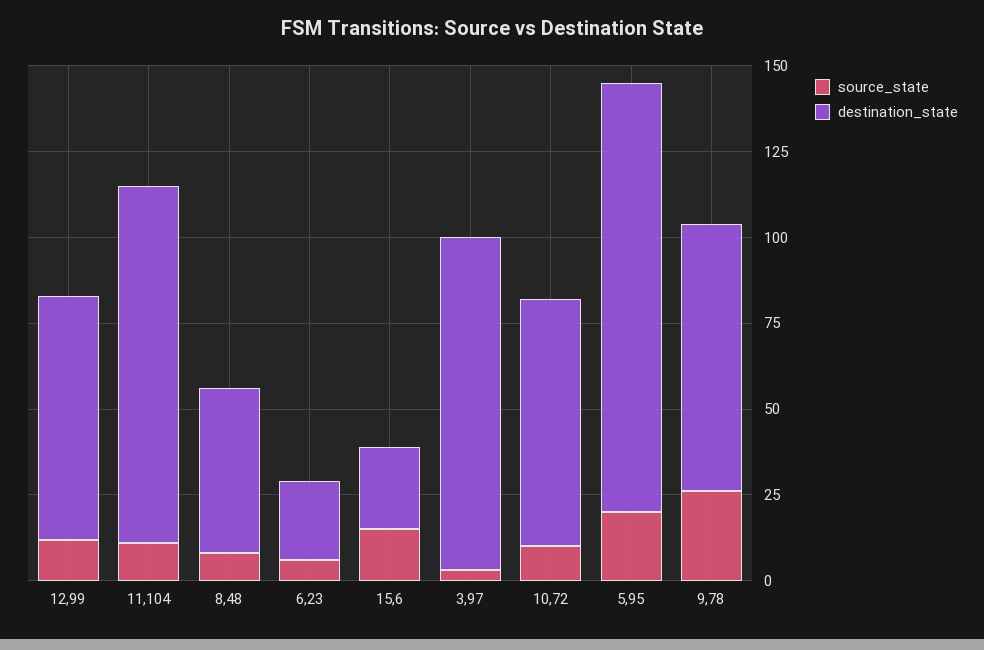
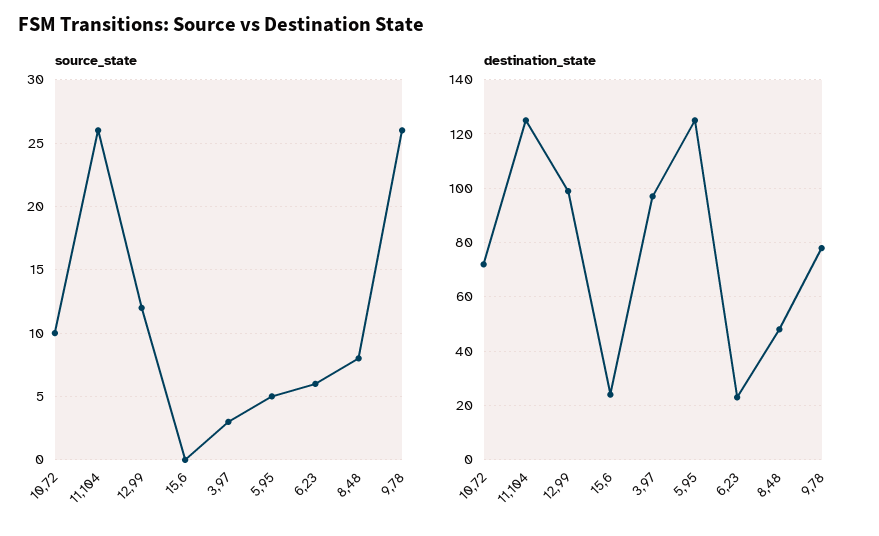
  {
    "source_state": {
      "12,99": 12,
-     "11,104": 10,
+     "11,104": 26,
      "8,48": 8,
      "6,23": 6,
-     "15,6": 15,
+     "15,6": 0,
      "3,97": 3,
      "10,72": 10,
-     "5,95": 20,
+     "5,95": 5,
      "9,78": 26
    },
    "destination_state": {
-     "12,99": 70,
+     "12,99": 100,
-     "11,104": 105,
+     "11,104": 125,
      "8,48": 50,
      "6,23": 25,
      "15,6": 25,
      "3,97": 95,
      "10,72": 70,
      "5,95": 125,
      "9,78": 80
    }
  }

